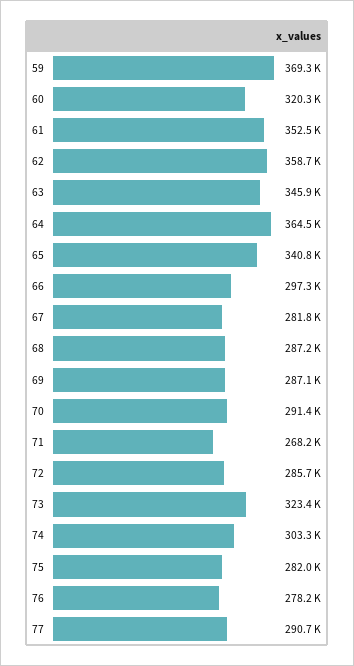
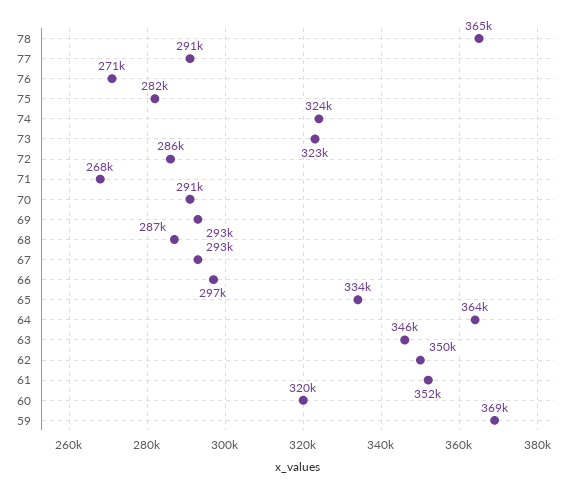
  {
    "59": 369300,
    "60": 320300,
    "61": 352500,
-   "62": 358700,
+   "62": 350000,
    "63": 345900,
    "64": 364500,
-   "65": 340800,
+   "65": 334000,
    "66": 297300,
-   "67": 281800,
+   "67": 293000,
    "68": 287200,
-   "69": 287100,
+   "69": 293000,
    "70": 291400,
    "71": 268200,
    "72": 285700,
    "73": 323400,
-   "74": 303300,
+   "74": 324000,
    "75": 282000,
-   "76": 278200,
+   "76": 271000,
-   "77": 290700
+   "77": 290700,
+   "78": 365000
  }

